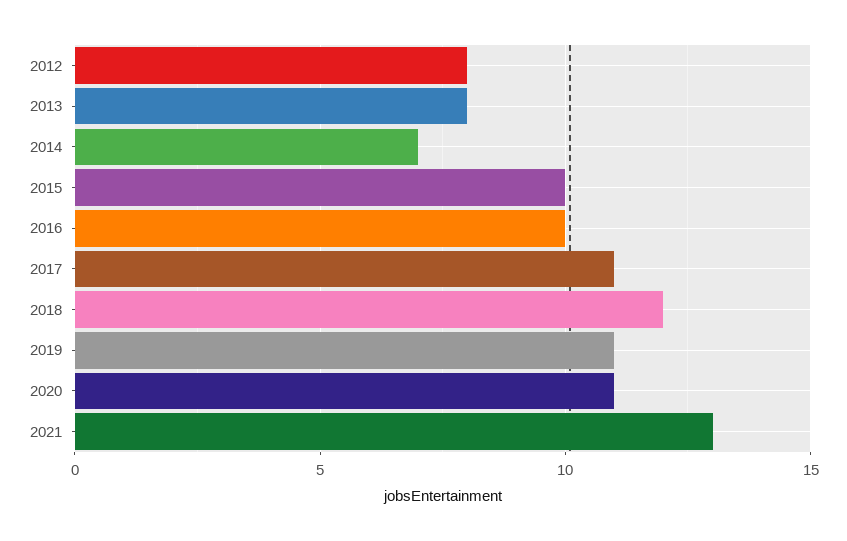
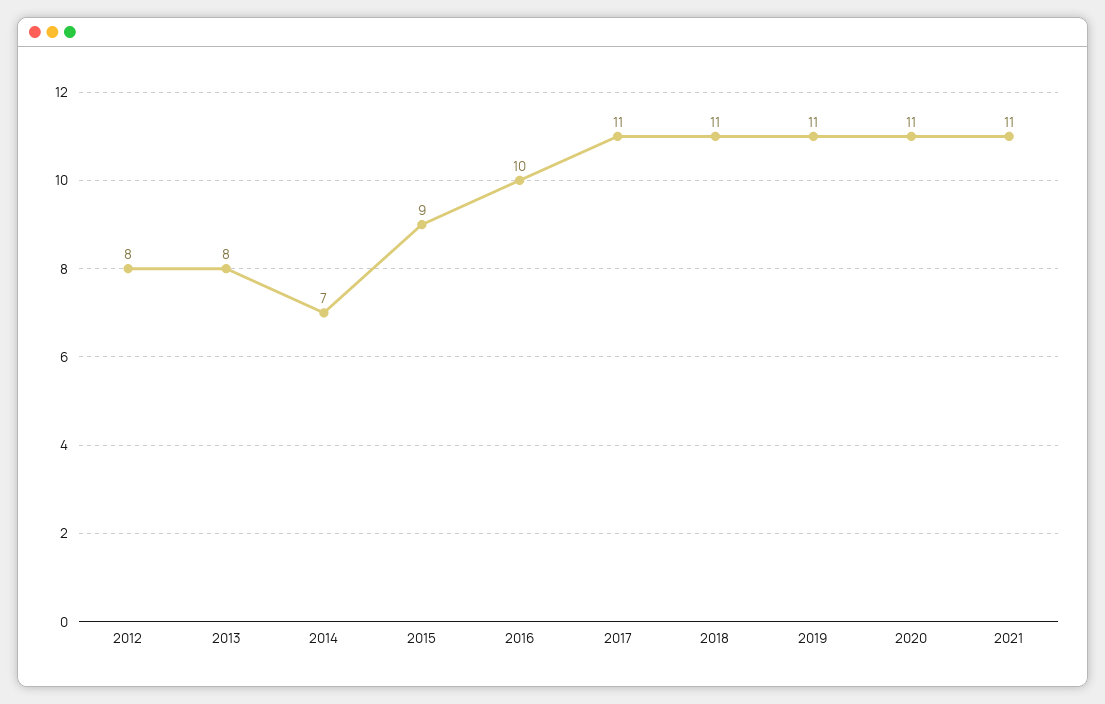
  {
    "2012": 8,
    "2013": 8,
    "2014": 7,
-   "2015": 10,
+   "2015": 9,
    "2016": 10,
    "2017": 11,
-   "2018": 12,
+   "2018": 11,
    "2019": 11,
    "2020": 11,
-   "2021": 13
+   "2021": 11
  }

